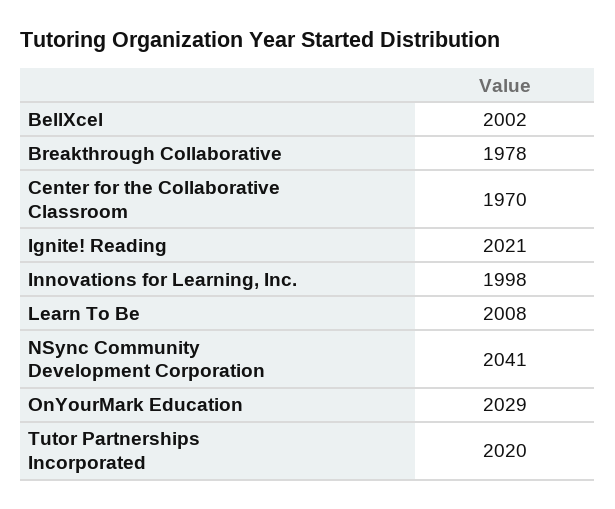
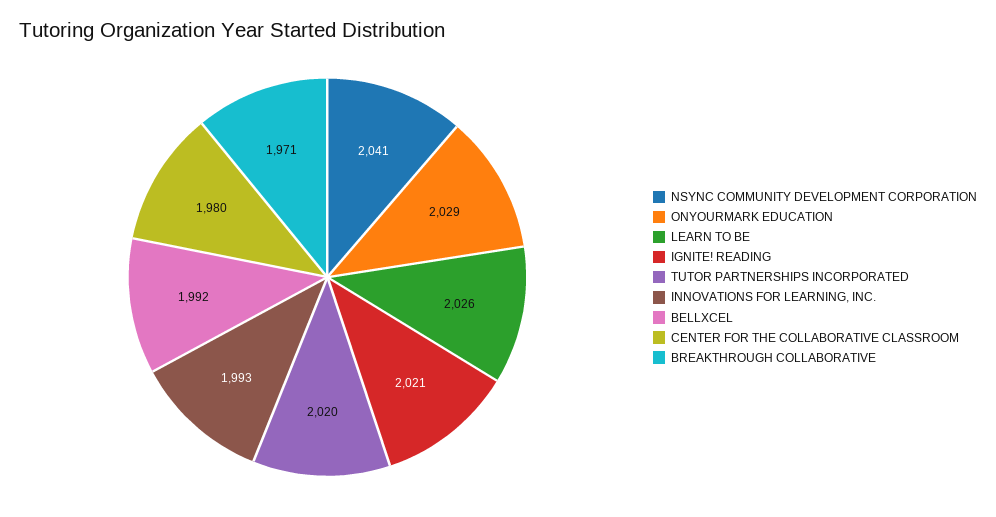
  {
-   "BellXcel": 2002,
+   "BellXcel": 1992,
-   "Breakthrough Collaborative": 1978,
+   "Breakthrough Collaborative": 1971,
-   "Center for the Collaborative Classroom": 1970,
+   "Center for the Collaborative Classroom": 1980,
    "Ignite! Reading": 2021,
-   "Innovations for Learning, Inc.": 1998,
+   "Innovations for Learning, Inc.": 1993,
-   "Learn To Be": 2008,
+   "Learn To Be": 2026,
    "NSync Community Development Corporation": 2041,
    "OnYourMark Education": 2029,
    "Tutor Partnerships Incorporated": 2020
  }

